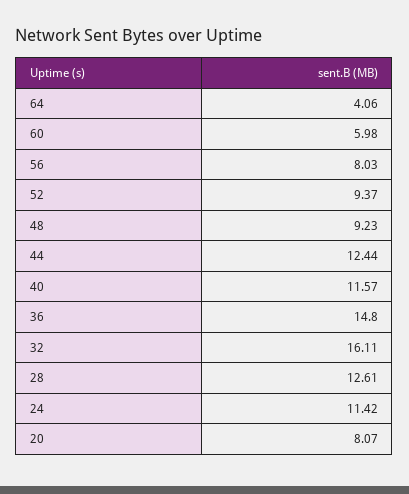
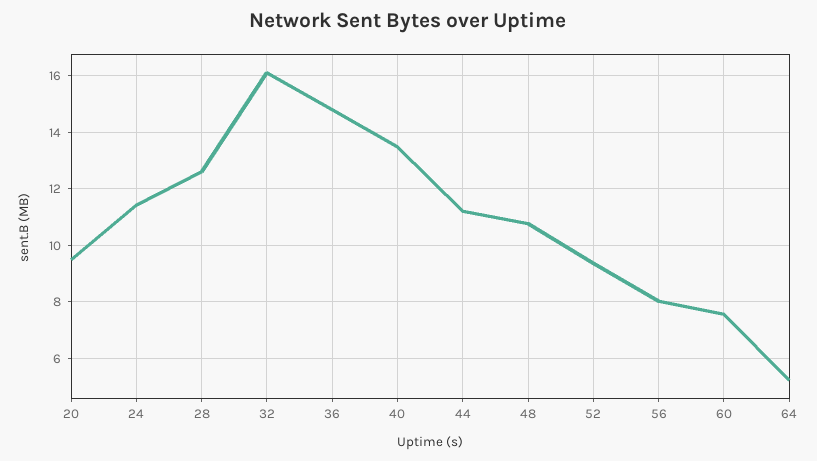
  {
-   "64": 4.06,
+   "64": 5.25,
-   "60": 5.98,
+   "60": 7.5,
    "56": 8.03,
    "52": 9.37,
-   "48": 9.23,
+   "48": 10.75,
-   "44": 12.44,
+   "44": 11.25,
-   "40": 11.57,
+   "40": 13.5,
    "36": 14.8,
    "32": 16.11,
    "28": 12.61,
    "24": 11.42,
-   "20": 8.07
+   "20": 9.5
  }

